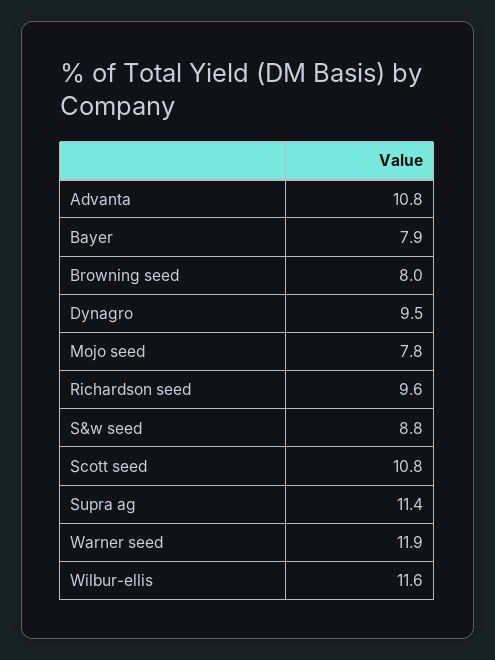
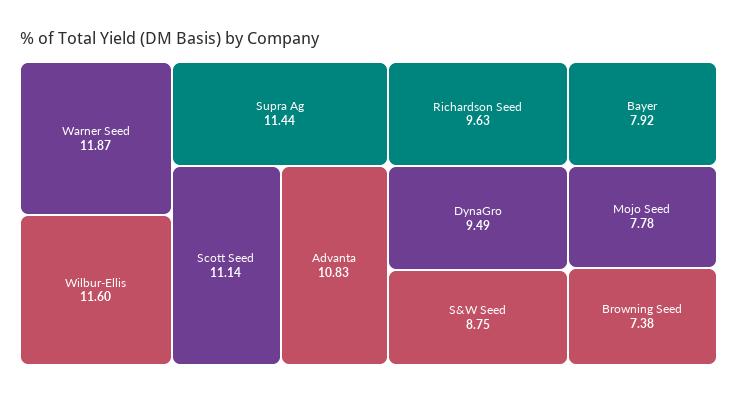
  {
    "Advanta": 10.83,
    "Bayer": 7.92,
-   "Browning seed": 8,
+   "Browning seed": 7.38,
    "Dynagro": 9.49,
    "Mojo seed": 7.78,
    "Richardson seed": 9.63,
    "S&w seed": 8.75,
-   "Scott seed": 10.8,
+   "Scott seed": 11.14,
    "Supra ag": 11.44,
    "Warner seed": 11.87,
    "Wilbur-ellis": 11.6
  }

